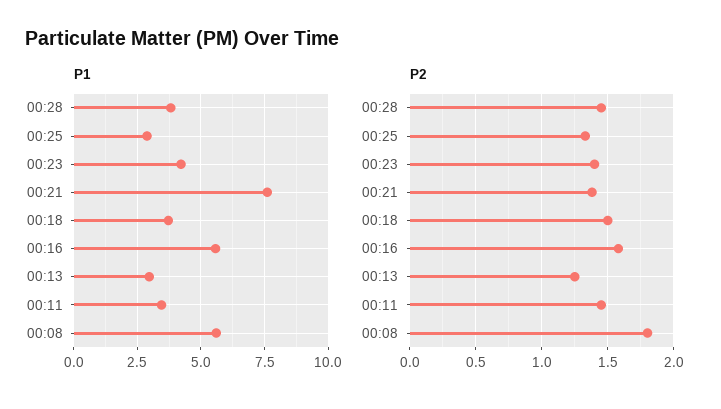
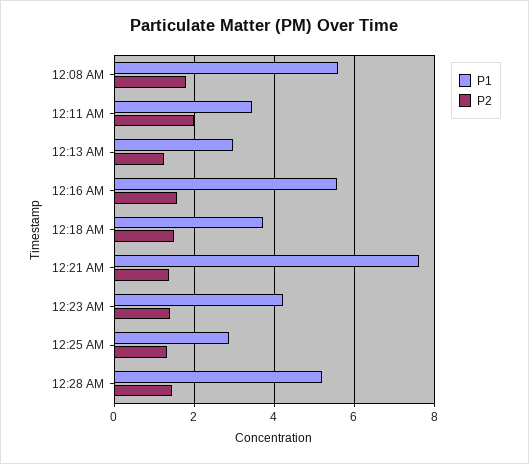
  {
    "P1": {
-     "00:28": 3.75,
+     "00:28": 5.2,
      "00:25": 2.8,
      "00:23": 4.2,
      "00:21": 7.6,
      "00:18": 3.8,
      "00:16": 5.6,
      "00:13": 3,
      "00:11": 3.4,
      "00:08": 5.6
    },
    "P2": {
      "00:28": 1.45,
      "00:25": 1.35,
      "00:23": 1.4,
      "00:21": 1.4,
      "00:18": 1.5,
      "00:16": 1.6,
      "00:13": 1.25,
-     "00:11": 1.45,
+     "00:11": 2,
      "00:08": 1.8
    }
  }

